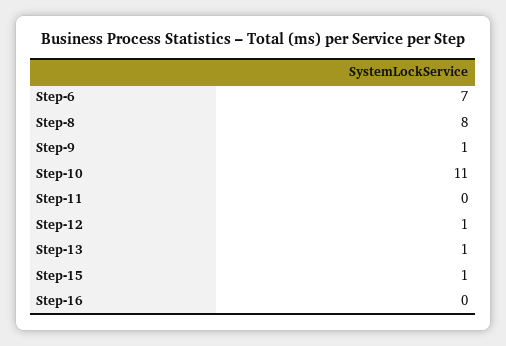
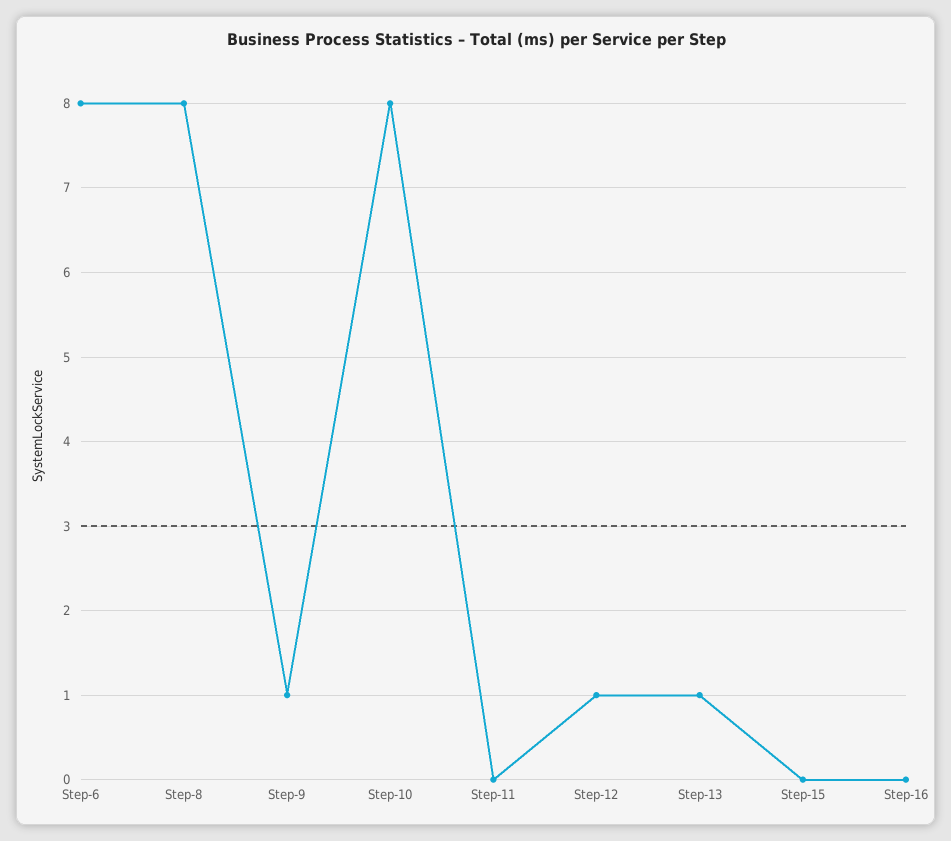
  {
-   "Step-6": 7,
+   "Step-6": 8,
    "Step-8": 8,
    "Step-9": 1,
-   "Step-10": 11,
+   "Step-10": 8,
    "Step-11": 0,
    "Step-12": 1,
    "Step-13": 1,
-   "Step-15": 1,
+   "Step-15": 0,
    "Step-16": 0
  }

